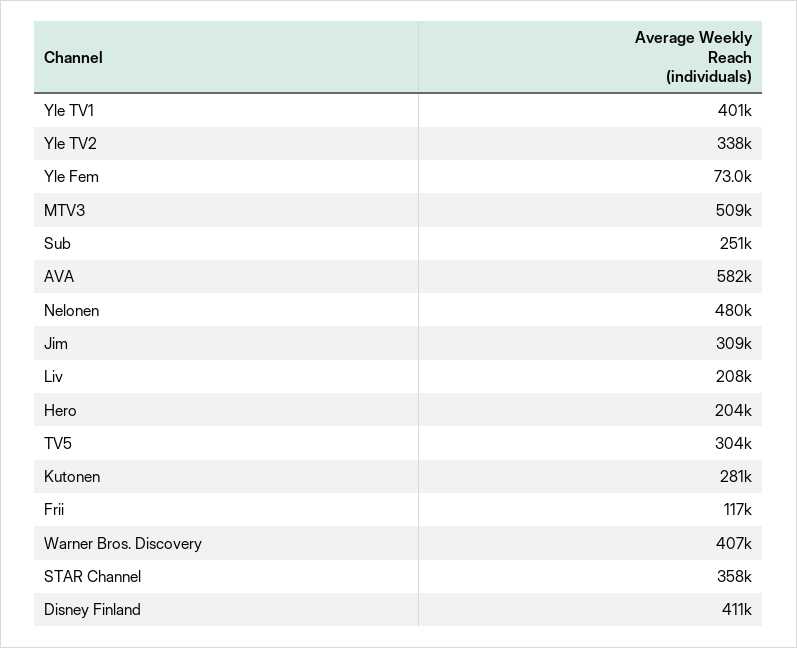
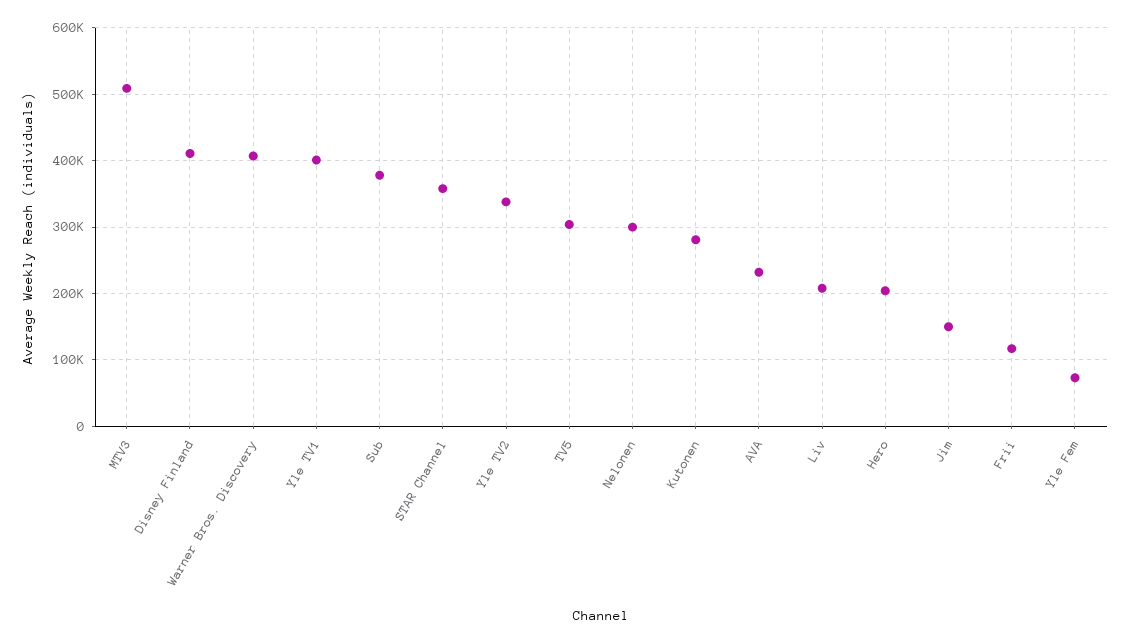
  {
    "Yle TV1": 401000,
    "Yle TV2": 338000,
    "Yle Fem": 73000,
    "MTV3": 509000,
-   "Sub": 251000,
+   "Sub": 380000,
-   "AVA": 582000,
+   "AVA": 230000,
-   "Nelonen": 480000,
+   "Nelonen": 300000,
-   "Jim": 309000,
+   "Jim": 150000,
    "Liv": 208000,
    "Hero": 204000,
    "TV5": 304000,
    "Kutonen": 281000,
    "Frii": 117000,
    "Warner Bros. Discovery": 407000,
    "STAR Channel": 358000,
    "Disney Finland": 411000
  }

